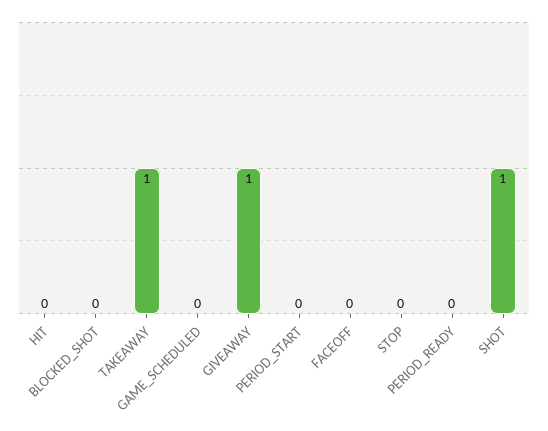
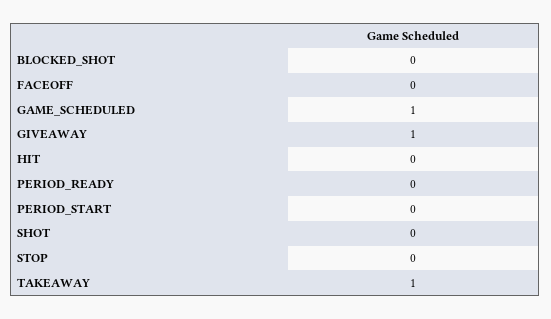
  {
    "HIT": 0,
    "BLOCKED_SHOT": 0,
    "TAKEAWAY": 1,
-   "GAME_SCHEDULED": 0,
+   "GAME_SCHEDULED": 1,
    "GIVEAWAY": 1,
    "PERIOD_START": 0,
    "FACEOFF": 0,
    "STOP": 0,
    "PERIOD_READY": 0,
-   "SHOT": 1
+   "SHOT": 0
  }

